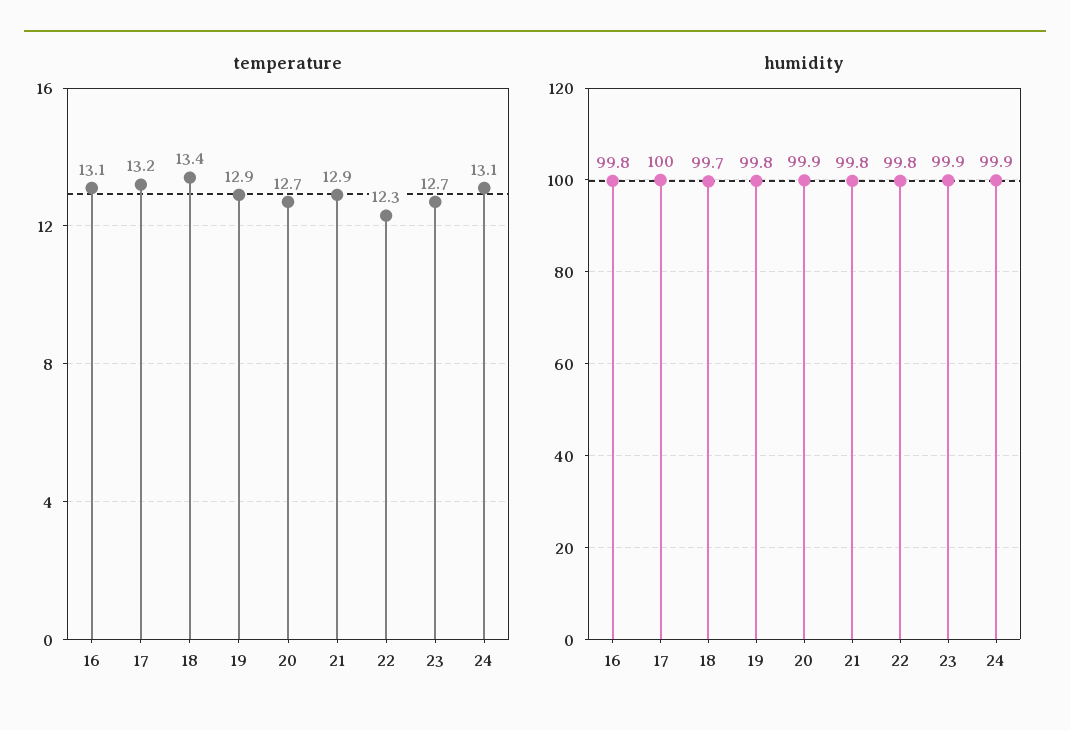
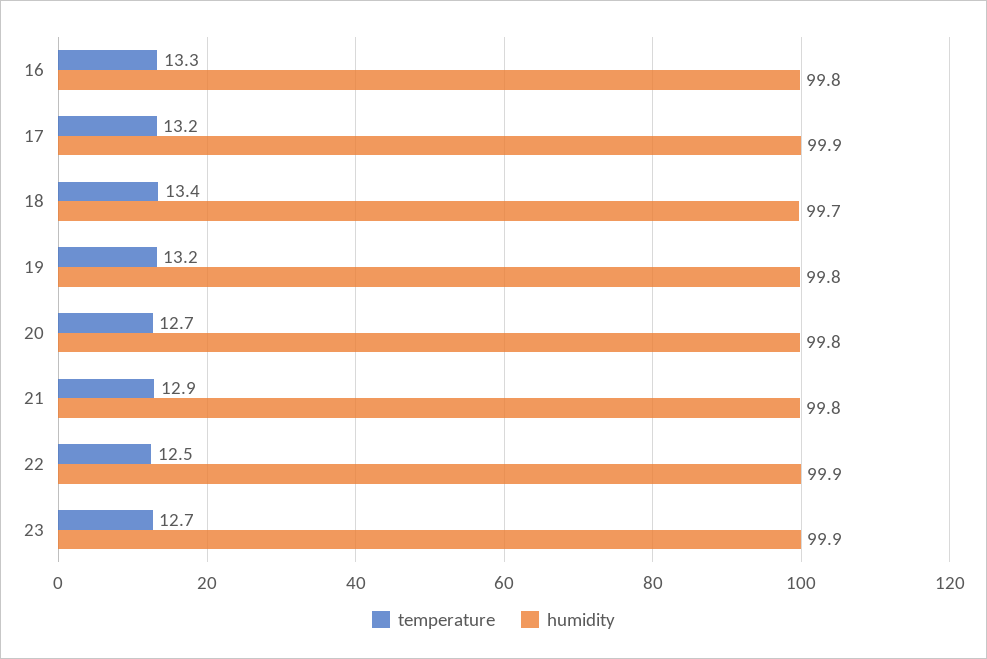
  {
    "temperature": {
-     "16": 13.1,
+     "16": 13.3,
      "17": 13.2,
      "18": 13.4,
-     "19": 12.9,
+     "19": 13.2,
      "20": 12.7,
      "21": 12.9,
-     "22": 12.3,
+     "22": 12.5,
-     "23": 12.7,
+     "23": 12.7
-     "24": 13.1
    },
    "humidity": {
      "16": 99.8,
-     "17": 100,
+     "17": 99.9,
      "18": 99.7,
      "19": 99.8,
-     "20": 99.9,
+     "20": 99.8,
      "21": 99.8,
-     "22": 99.8,
+     "22": 99.9,
-     "23": 99.9,
+     "23": 99.9
-     "24": 99.9
    }
  }

